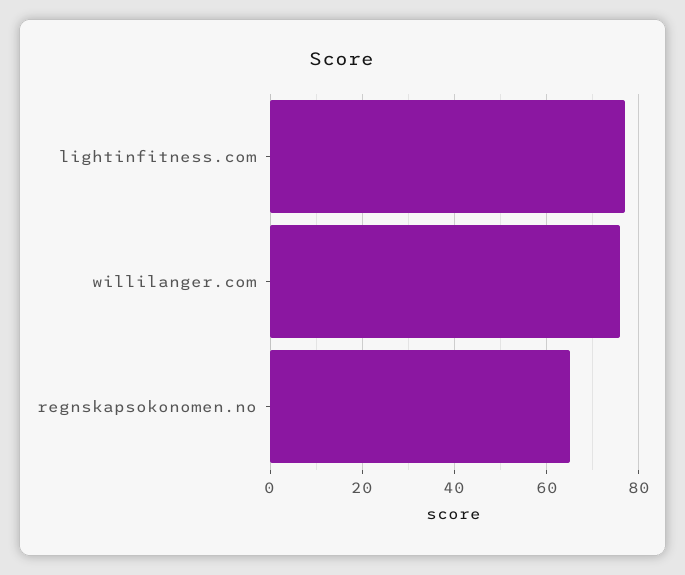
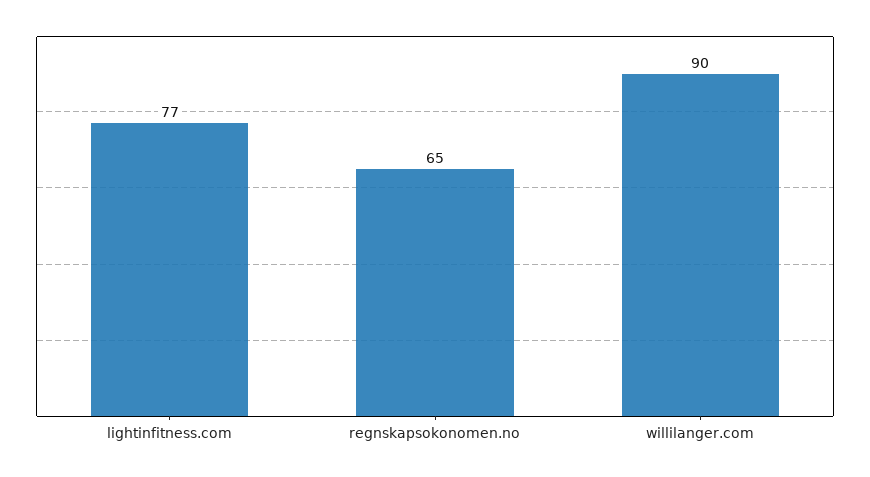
  {
    "lightinfitness.com": 77,
-   "willilanger.com": 75,
+   "willilanger.com": 90,
    "regnskapsokonomen.no": 65
  }

